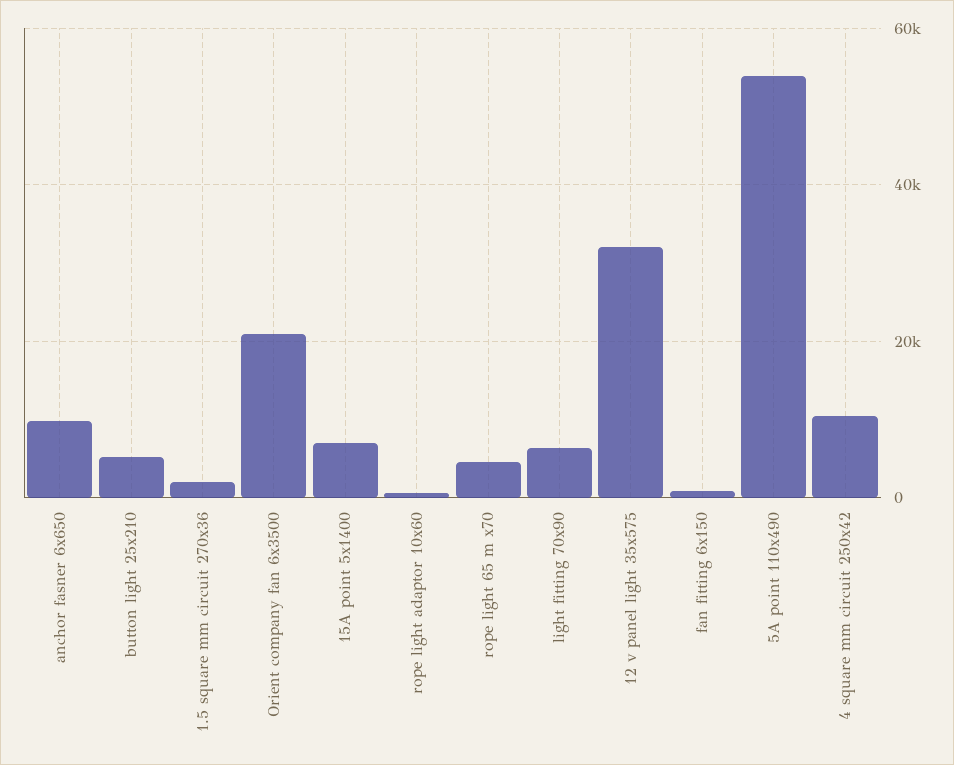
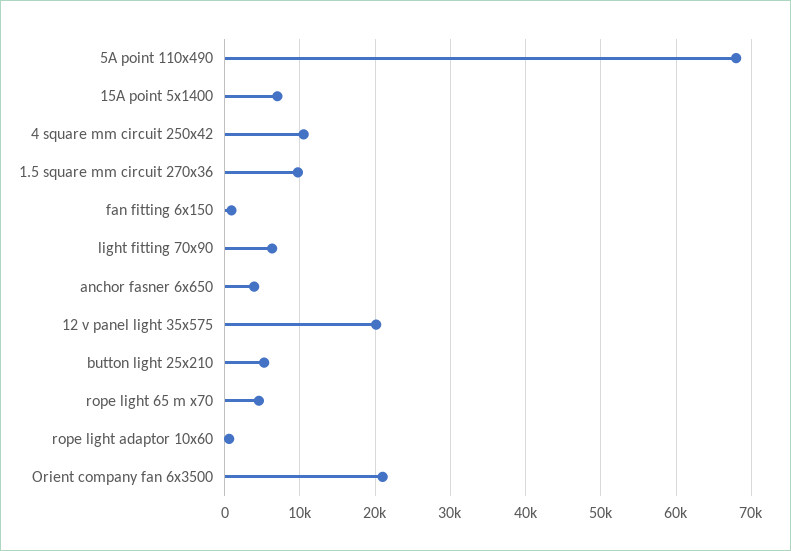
  {
-   "anchor fasner 6x650": 10000,
+   "anchor fasner 6x650": 4000,
    "button light 25x210": 5000,
-   "1.5 square mm circuit 270x36": 2000,
+   "1.5 square mm circuit 270x36": 10000,
    "Orient company fan 6x3500": 21000,
    "15A point 5x1400": 7000,
    "rope light adaptor 10x60": 1000,
    "rope light 65 m x70": 5000,
    "light fitting 70x90": 6000,
-   "12 v panel light 35x575": 32000,
+   "12 v panel light 35x575": 20000,
    "fan fitting 6x150": 1000,
-   "5A point 110x490": 54000,
+   "5A point 110x490": 68000,
    "4 square mm circuit 250x42": 11000
  }

